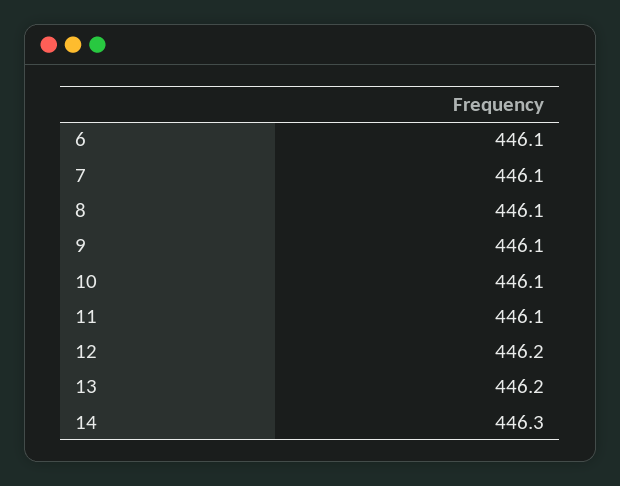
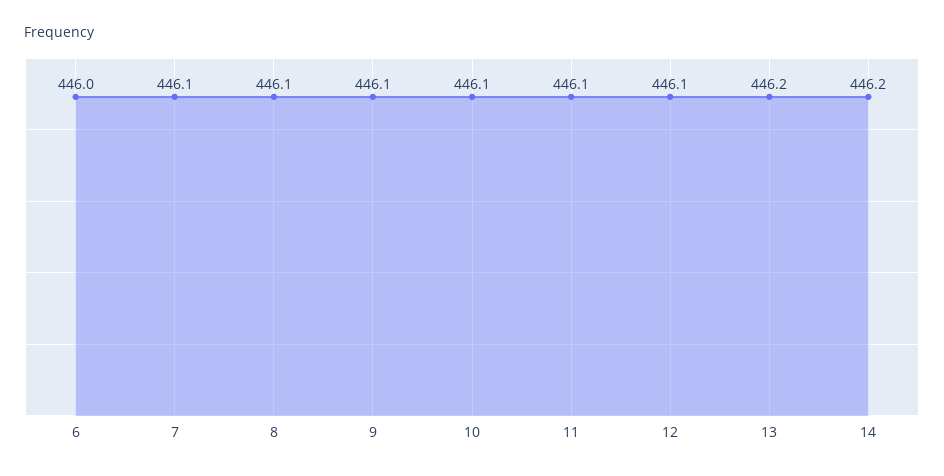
  {
-   "6": 446.1,
+   "6": 446,
    "7": 446.1,
    "8": 446.1,
    "9": 446.1,
    "10": 446.1,
    "11": 446.1,
-   "12": 446.2,
+   "12": 446.1,
    "13": 446.2,
-   "14": 446.3
+   "14": 446.2
  }

